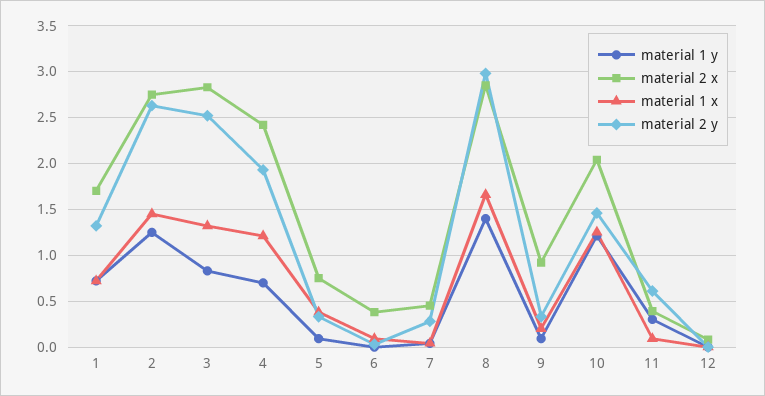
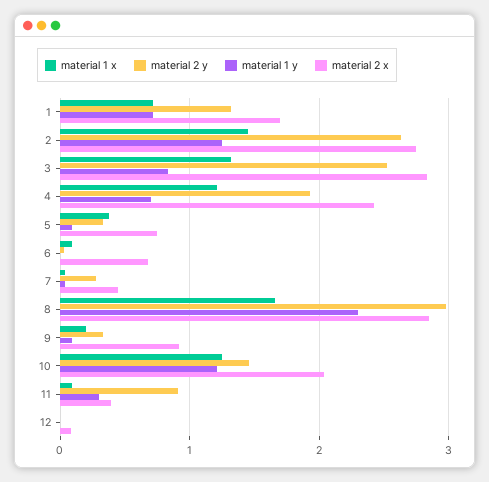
  {
    "material 1 y": {
      "1": 0.7,
      "2": 1.3,
      "3": 0.8,
      "4": 0.7,
      "5": 0.1,
      "6": 0,
      "7": 0,
-     "8": 1.4,
+     "8": 2.3,
      "9": 0.1,
      "10": 1.2,
      "11": 0.3,
      "12": 0
    },
    "material 2 x": {
      "1": 1.7,
      "2": 2.8,
      "3": 2.8,
      "4": 2.4,
      "5": 0.8,
-     "6": 0.4,
+     "6": 0.7,
      "7": 0.5,
      "8": 2.9,
      "9": 0.9,
      "10": 2,
      "11": 0.4,
      "12": 0.1
    },
    "material 1 x": {
      "1": 0.7,
      "2": 1.5,
      "3": 1.3,
      "4": 1.2,
      "5": 0.4,
      "6": 0.1,
      "7": 0,
      "8": 1.7,
      "9": 0.2,
      "10": 1.3,
      "11": 0.1,
      "12": 0
    },
    "material 2 y": {
      "1": 1.3,
      "2": 2.6,
      "3": 2.5,
      "4": 1.9,
      "5": 0.3,
      "6": 0,
      "7": 0.3,
      "8": 3,
      "9": 0.3,
      "10": 1.5,
-     "11": 0.6,
+     "11": 0.9,
      "12": 0
    }
  }

